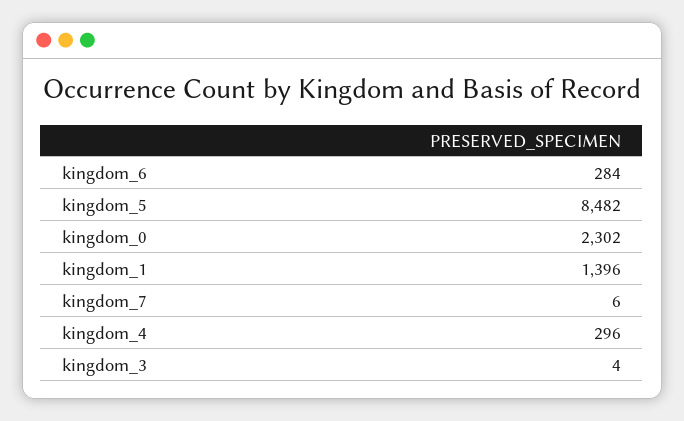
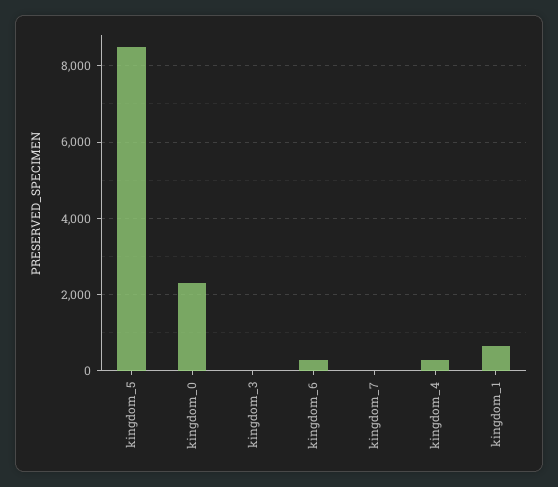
  {
    "kingdom_6": 284,
    "kingdom_5": 8482,
    "kingdom_0": 2302,
-   "kingdom_1": 1396,
+   "kingdom_1": 600,
    "kingdom_7": 6,
    "kingdom_4": 296,
    "kingdom_3": 4
  }

